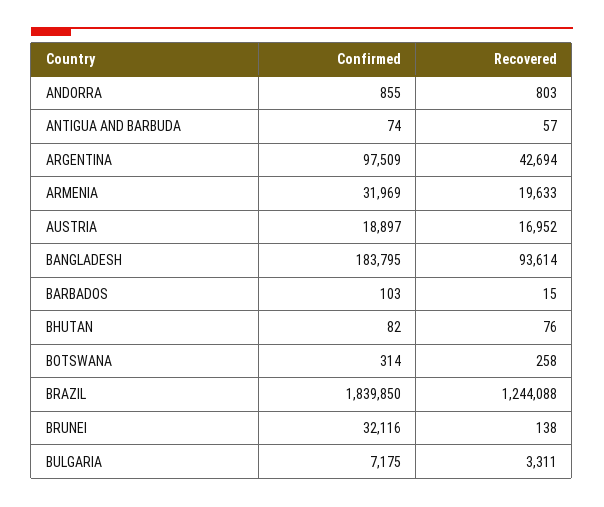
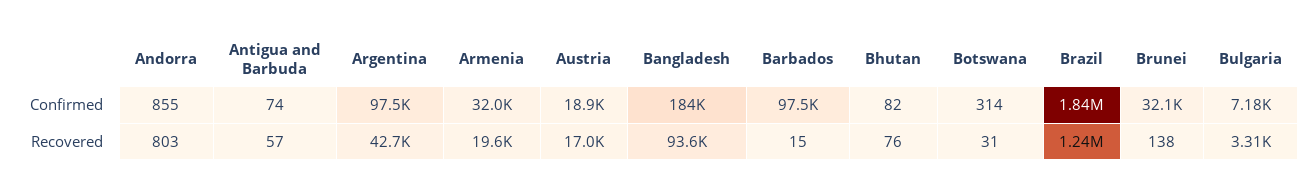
  {
    "Confirmed": {
      "ANDORRA": 855,
      "ANTIGUA AND BARBUDA": 74,
      "ARGENTINA": 97509,
      "ARMENIA": 31969,
      "AUSTRIA": 18897,
      "BANGLADESH": 183795,
-     "BARBADOS": 103,
+     "BARBADOS": 97500,
      "BHUTAN": 82,
      "BOTSWANA": 314,
      "BRAZIL": 1839850,
      "BRUNEI": 32116,
      "BULGARIA": 7175
    },
    "Recovered": {
      "ANDORRA": 803,
      "ANTIGUA AND BARBUDA": 57,
      "ARGENTINA": 42694,
      "ARMENIA": 19633,
      "AUSTRIA": 16952,
      "BANGLADESH": 93614,
      "BARBADOS": 15,
      "BHUTAN": 76,
-     "BOTSWANA": 258,
+     "BOTSWANA": 31,
      "BRAZIL": 1244088,
      "BRUNEI": 138,
      "BULGARIA": 3311
    }
  }

